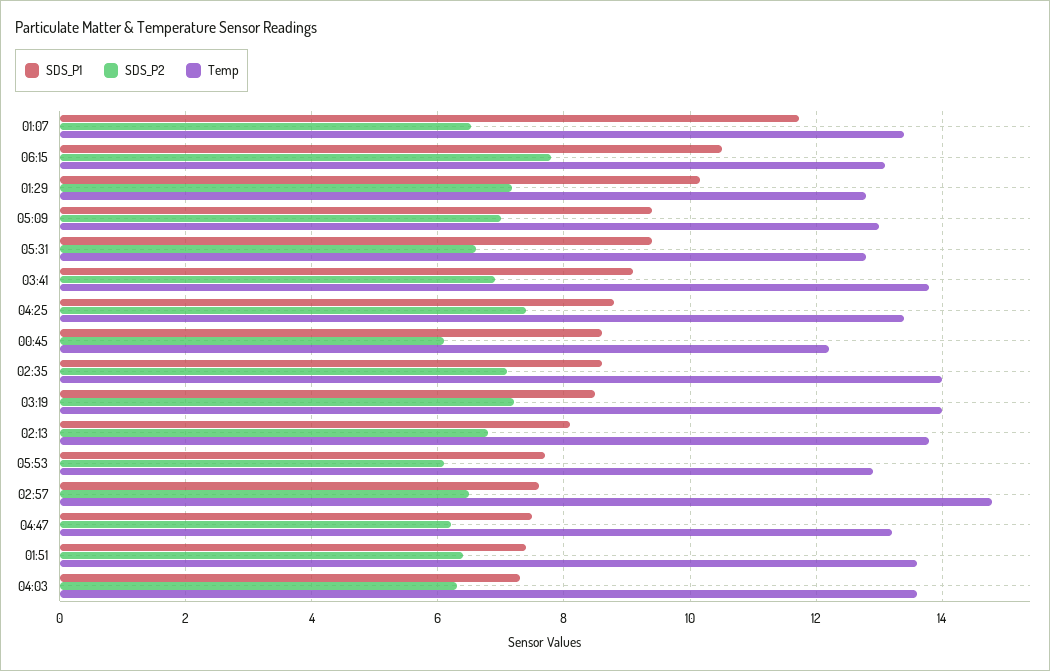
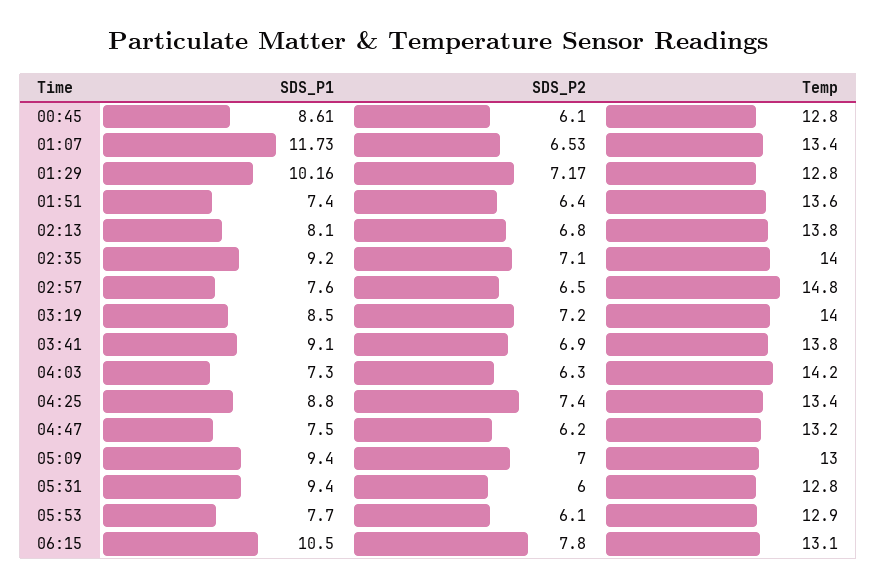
  {
    "SDS_P1": {
      "01:07": 11.73,
      "06:15": 10.5,
      "01:29": 10.16,
      "05:09": 9.4,
      "05:31": 9.4,
      "03:41": 9.1,
      "04:25": 8.8,
      "00:45": 8.61,
-     "02:35": 8.6,
+     "02:35": 9.2,
      "03:19": 8.5,
      "02:13": 8.1,
      "05:53": 7.7,
      "02:57": 7.6,
      "04:47": 7.5,
      "01:51": 7.4,
      "04:03": 7.3
    },
    "SDS_P2": {
      "01:07": 6.53,
      "06:15": 7.8,
      "01:29": 7.17,
      "05:09": 7,
-     "05:31": 6.6,
+     "05:31": 6,
      "03:41": 6.9,
      "04:25": 7.4,
      "00:45": 6.1,
      "02:35": 7.1,
      "03:19": 7.2,
      "02:13": 6.8,
      "05:53": 6.1,
      "02:57": 6.5,
      "04:47": 6.2,
      "01:51": 6.4,
      "04:03": 6.3
    },
    "Temp": {
      "01:07": 13.4,
      "06:15": 13.1,
      "01:29": 12.8,
      "05:09": 13,
      "05:31": 12.8,
      "03:41": 13.8,
      "04:25": 13.4,
-     "00:45": 12.2,
+     "00:45": 12.8,
      "02:35": 14,
      "03:19": 14,
      "02:13": 13.8,
      "05:53": 12.9,
      "02:57": 14.8,
      "04:47": 13.2,
      "01:51": 13.6,
-     "04:03": 13.6
+     "04:03": 14.2
    }
  }

